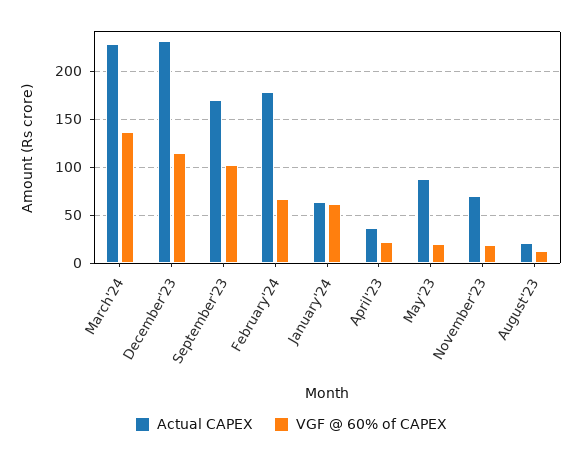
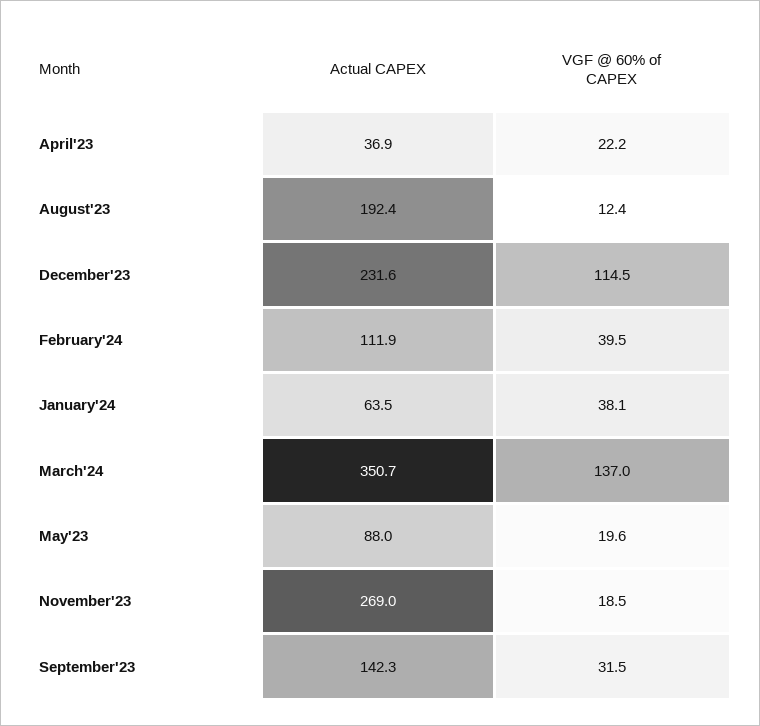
  {
    "Actual CAPEX": {
-     "March'24": 230,
+     "March'24": 350.7,
      "December'23": 231.6,
-     "September'23": 170,
+     "September'23": 142.3,
-     "February'24": 180,
+     "February'24": 111.9,
      "January'24": 63.5,
      "April'23": 36.9,
      "May'23": 88,
-     "November'23": 70,
+     "November'23": 269,
-     "August'23": 20
+     "August'23": 192.4
    },
    "VGF @ 60% of CAPEX": {
      "March'24": 137,
      "December'23": 114.5,
-     "September'23": 100,
+     "September'23": 31.5,
-     "February'24": 70,
+     "February'24": 39.5,
-     "January'24": 60,
+     "January'24": 38.1,
      "April'23": 22.2,
      "May'23": 19.6,
      "November'23": 18.5,
      "August'23": 12.4
    }
  }

